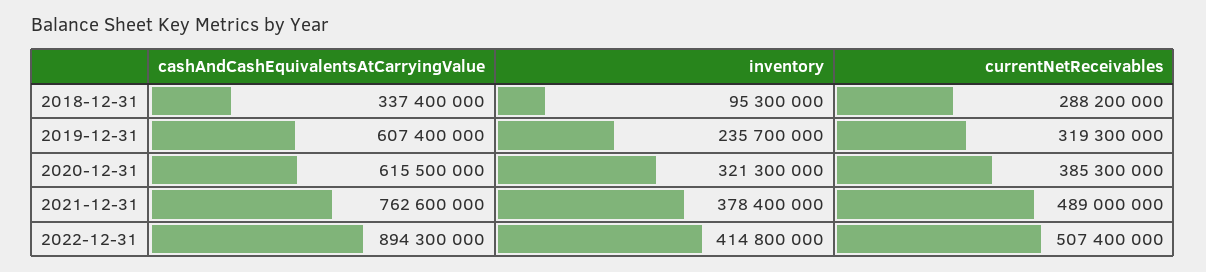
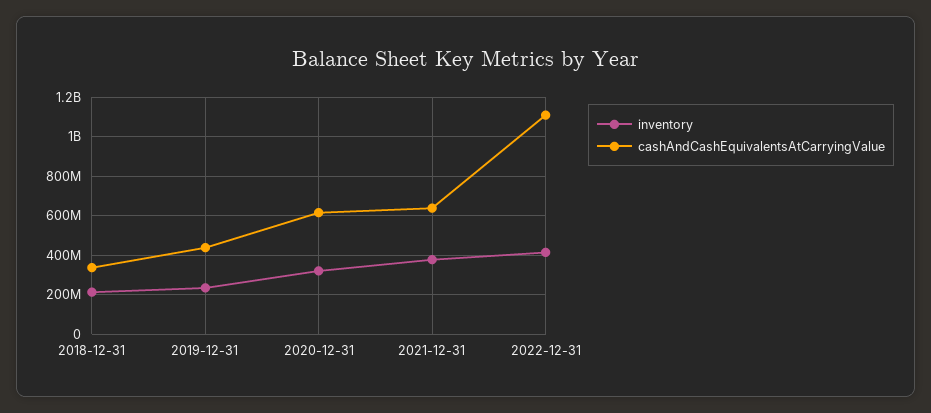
  {
    "cashAndCashEquivalentsAtCarryingValue": {
      "2018-12-31": 337400000,
-     "2019-12-31": 607400000,
+     "2019-12-31": 450000000,
      "2020-12-31": 615500000,
-     "2021-12-31": 762600000,
+     "2021-12-31": 650000000,
-     "2022-12-31": 894300000
+     "2022-12-31": 1100000000
    },
    "inventory": {
-     "2018-12-31": 95300000,
+     "2018-12-31": 200000000,
      "2019-12-31": 235700000,
      "2020-12-31": 321300000,
      "2021-12-31": 378400000,
      "2022-12-31": 414800000
-   },
+   }
-   "currentNetReceivables": {
-     "2018-12-31": 288200000,
-     "2019-12-31": 319300000,
-     "2020-12-31": 385300000,
-     "2021-12-31": 489000000,
-     "2022-12-31": 507400000
-   }
  }

